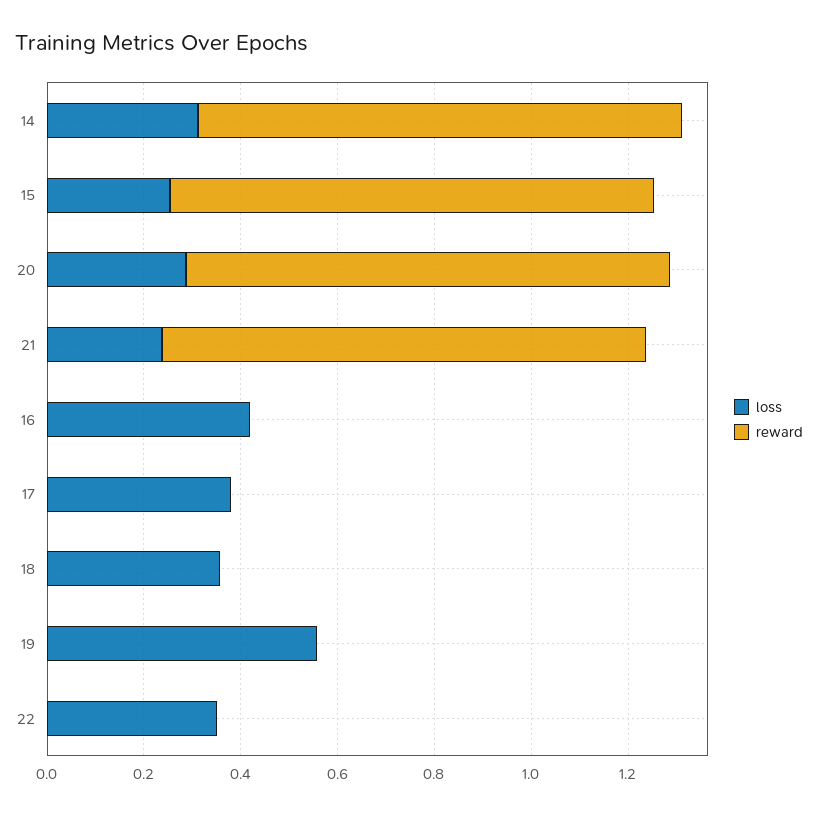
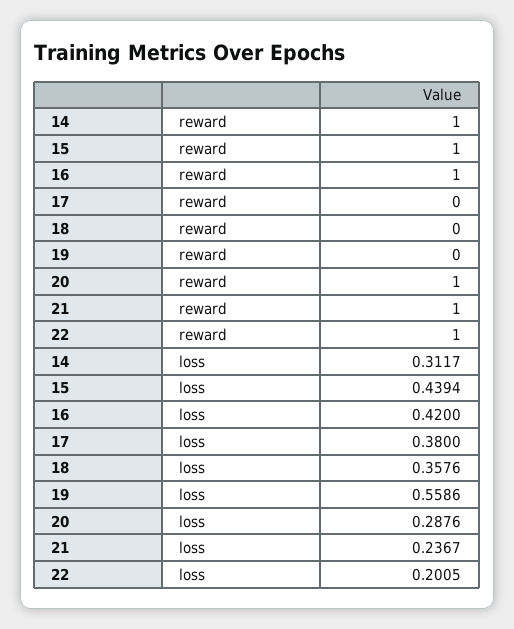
  {
    "loss": {
      "14": 0.3117,
-     "15": 0.25,
+     "15": 0.4394,
      "20": 0.2876,
      "21": 0.2367,
      "16": 0.42,
      "17": 0.38,
      "18": 0.3576,
      "19": 0.5586,
-     "22": 0.35
+     "22": 0.2005
    },
    "reward": {
      "14": 1,
      "15": 1,
      "20": 1,
      "21": 1,
-     "16": 0,
+     "16": 1,
      "17": 0,
      "18": 0,
      "19": 0,
-     "22": 0
+     "22": 1
    }
  }

